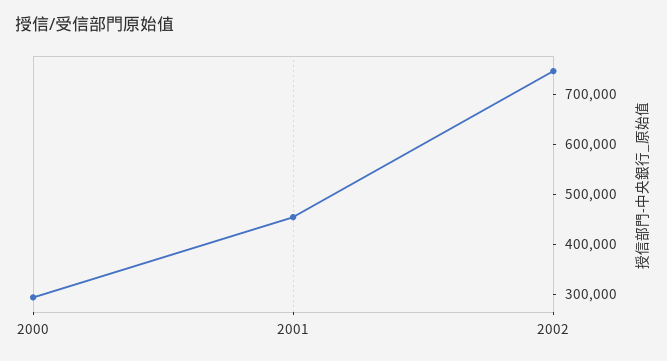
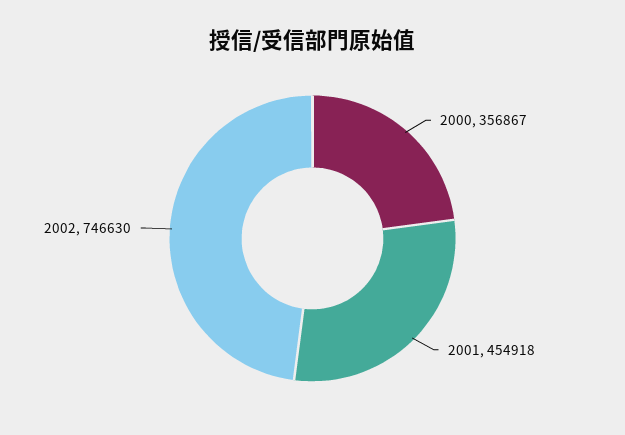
  {
-   "2000": 300000,
+   "2000": 356867,
    "2001": 454918,
    "2002": 746630
  }

